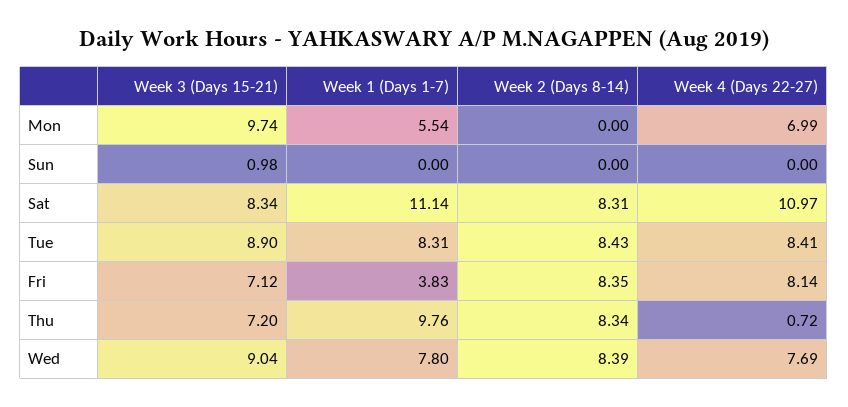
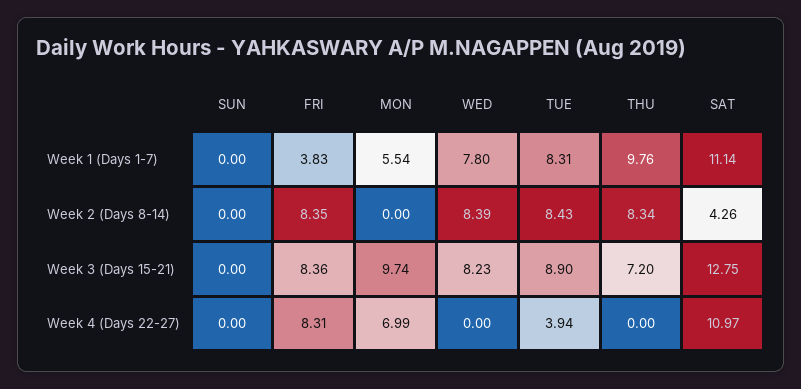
  {
    "Week 3 (Days 15-21)": {
      "Mon": 9.74,
-     "Sun": 0.98,
+     "Sun": 0,
-     "Sat": 8.34,
+     "Sat": 12.75,
      "Tue": 8.9,
-     "Fri": 7.12,
+     "Fri": 8.36,
      "Thu": 7.2,
-     "Wed": 9.04
+     "Wed": 8.23
    },
    "Week 1 (Days 1-7)": {
      "Mon": 5.54,
      "Sun": 0,
      "Sat": 11.14,
      "Tue": 8.31,
      "Fri": 3.83,
      "Thu": 9.76,
      "Wed": 7.8
    },
    "Week 2 (Days 8-14)": {
      "Mon": 0,
      "Sun": 0,
-     "Sat": 8.31,
+     "Sat": 4.26,
      "Tue": 8.43,
      "Fri": 8.35,
      "Thu": 8.34,
      "Wed": 8.39
    },
    "Week 4 (Days 22-27)": {
      "Mon": 6.99,
      "Sun": 0,
      "Sat": 10.97,
-     "Tue": 8.41,
+     "Tue": 3.94,
-     "Fri": 8.14,
+     "Fri": 8.31,
-     "Thu": 0.72,
+     "Thu": 0,
-     "Wed": 7.69
+     "Wed": 0
    }
  }

